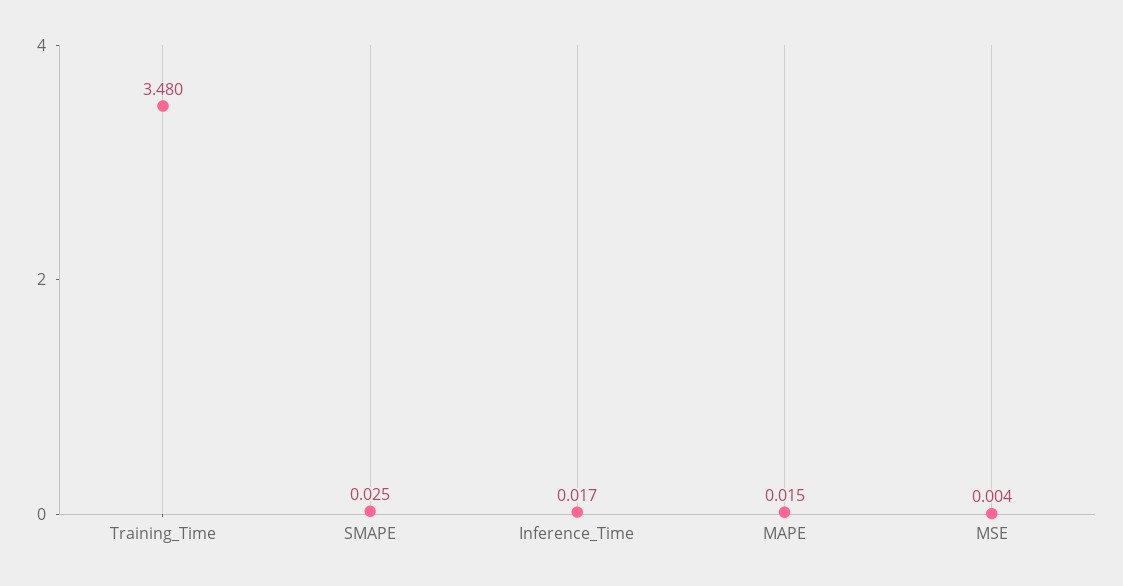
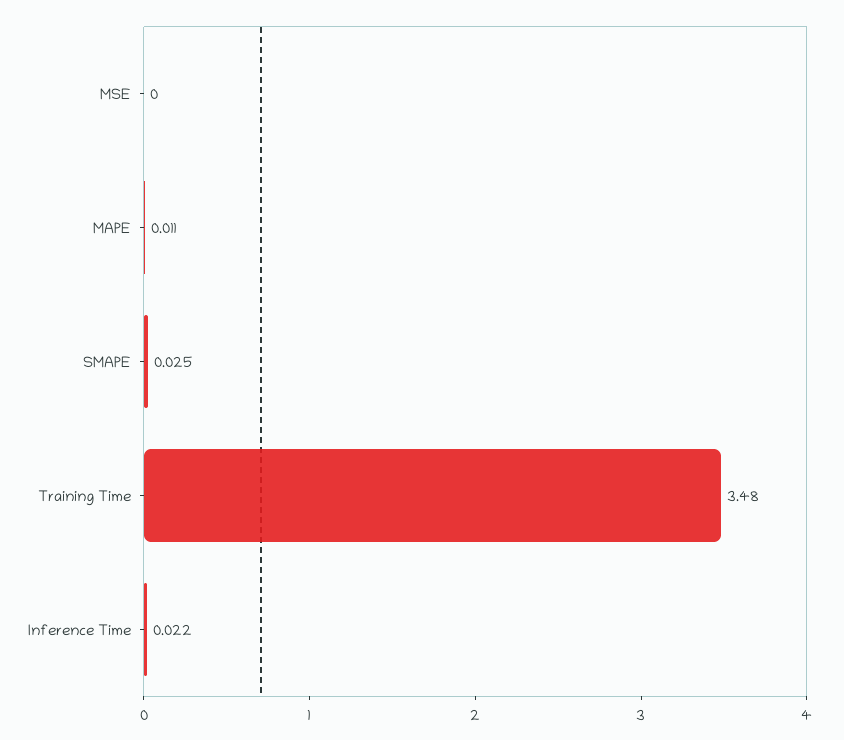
  {
    "Training_Time": 3.48,
    "SMAPE": 0.025,
-   "Inference_Time": 0.017,
+   "Inference_Time": 0.022,
-   "MAPE": 0.015,
+   "MAPE": 0.011,
-   "MSE": 0.004
+   "MSE": 0
  }

